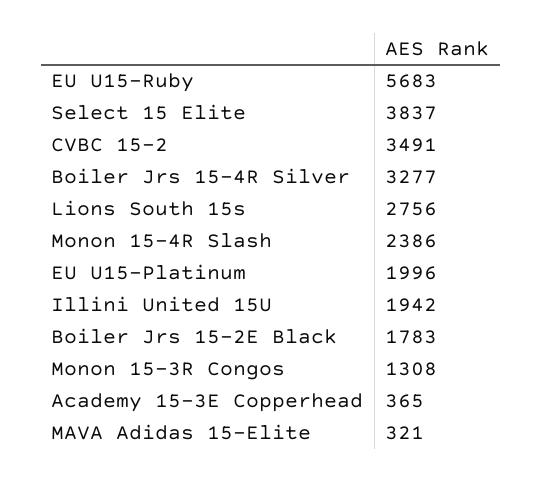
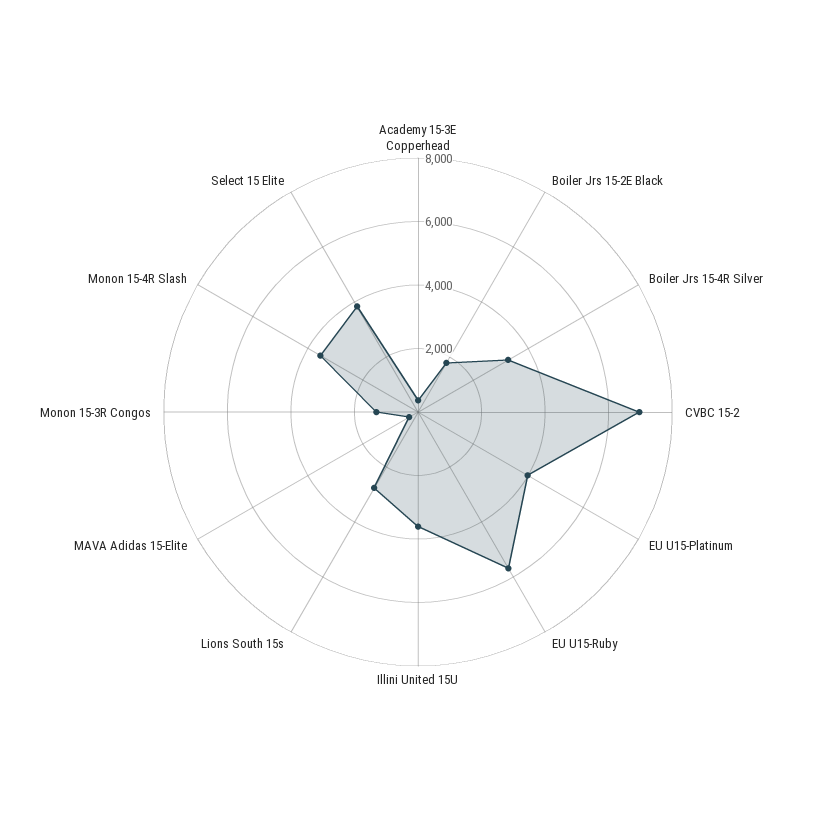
  {
    "EU U15-Ruby": 5683,
    "Select 15 Elite": 3837,
-   "CVBC 15-2": 3491,
+   "CVBC 15-2": 7000,
    "Boiler Jrs 15-4R Silver": 3277,
    "Lions South 15s": 2756,
-   "Monon 15-4R Slash": 2386,
+   "Monon 15-4R Slash": 3500,
-   "EU U15-Platinum": 1996,
+   "EU U15-Platinum": 4000,
-   "Illini United 15U": 1942,
+   "Illini United 15U": 3500,
    "Boiler Jrs 15-2E Black": 1783,
    "Monon 15-3R Congos": 1308,
    "Academy 15-3E Copperhead": 365,
    "MAVA Adidas 15-Elite": 321
  }

